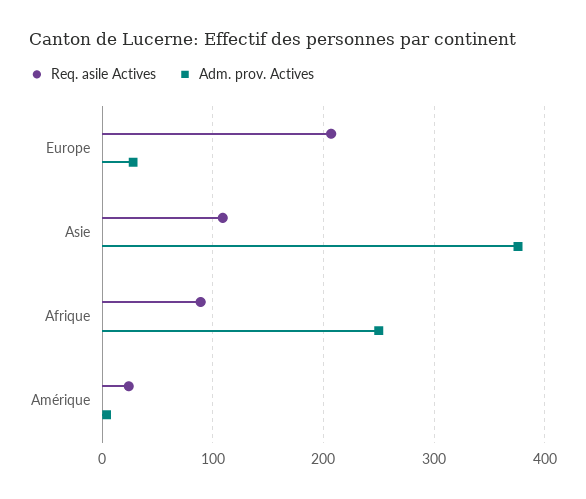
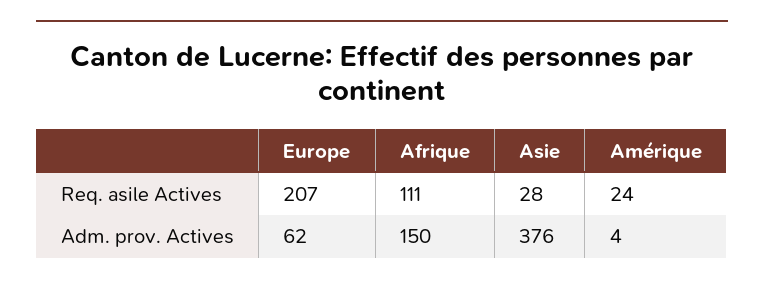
  {
    "Req. asile Actives": {
      "Europe": 207,
-     "Asie": 110,
+     "Asie": 28,
-     "Afrique": 90,
+     "Afrique": 111,
      "Amérique": 24
    },
    "Adm. prov. Actives": {
-     "Europe": 30,
+     "Europe": 62,
      "Asie": 376,
-     "Afrique": 250,
+     "Afrique": 150,
      "Amérique": 4
    }
  }

